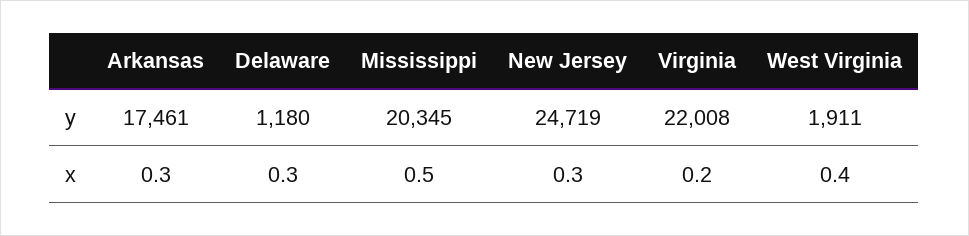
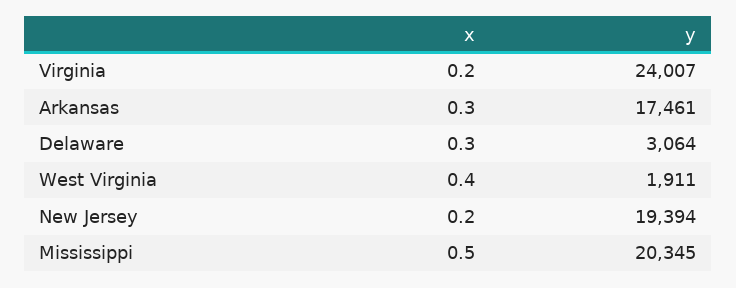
  {
    "Arkansas": {
      "y": 17461,
      "x": 0.3
    },
    "Delaware": {
-     "y": 1180,
+     "y": 3064,
      "x": 0.3
    },
    "Mississippi": {
      "y": 20345,
      "x": 0.5
    },
    "New Jersey": {
-     "y": 24719,
+     "y": 19394,
-     "x": 0.3
+     "x": 0.2
    },
    "Virginia": {
-     "y": 22008,
+     "y": 24007,
      "x": 0.2
    },
    "West Virginia": {
      "y": 1911,
      "x": 0.4
    }
  }

